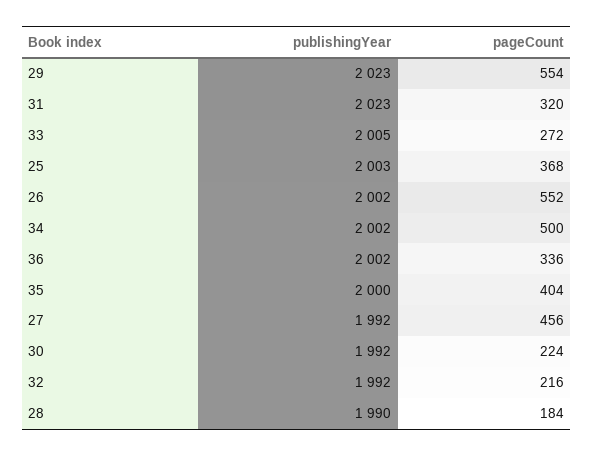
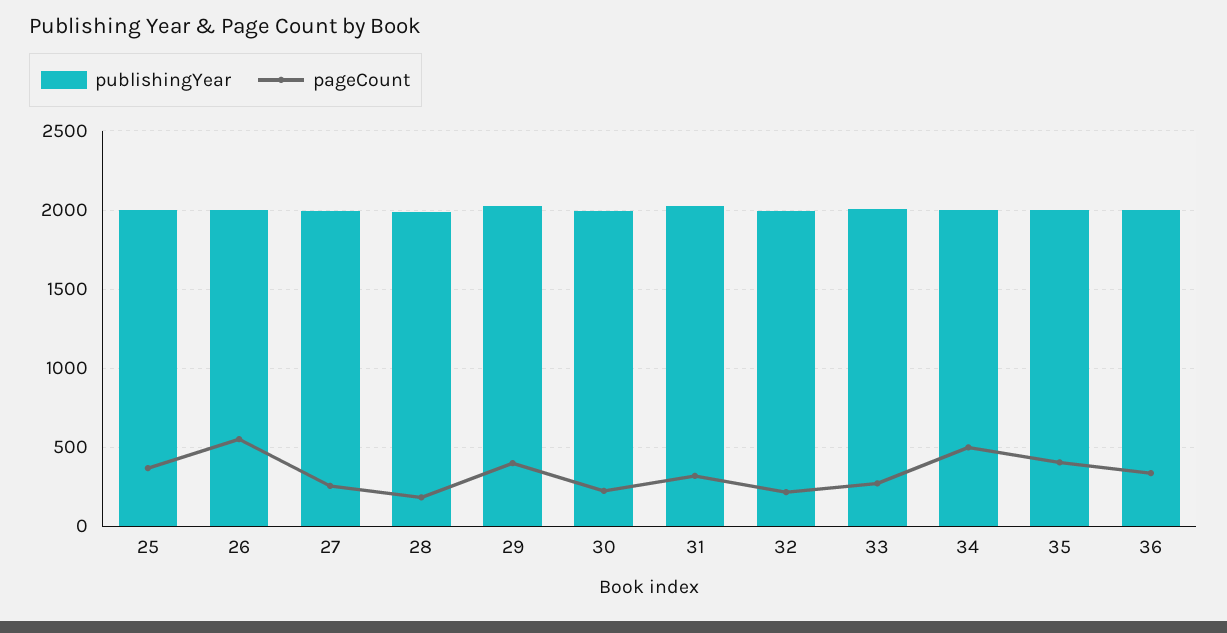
  {
    "publishingYear": {
      "29": 2023,
      "31": 2023,
      "33": 2005,
      "25": 2003,
      "26": 2002,
      "34": 2002,
      "36": 2002,
      "35": 2000,
      "27": 1992,
      "30": 1992,
      "32": 1992,
      "28": 1990
    },
    "pageCount": {
-     "29": 554,
+     "29": 400,
      "31": 320,
      "33": 272,
      "25": 368,
      "26": 552,
      "34": 500,
      "36": 336,
      "35": 404,
-     "27": 456,
+     "27": 250,
      "30": 224,
      "32": 216,
      "28": 184
    }
  }

